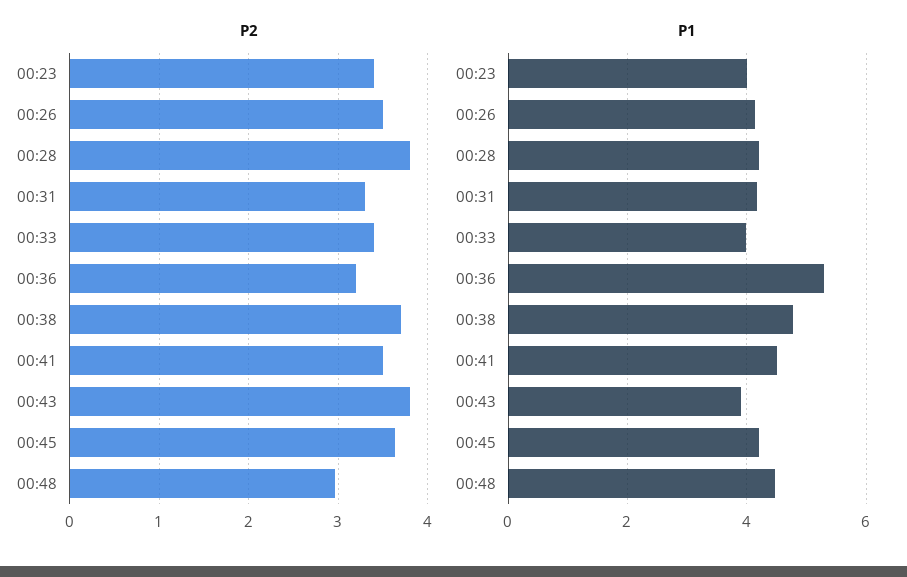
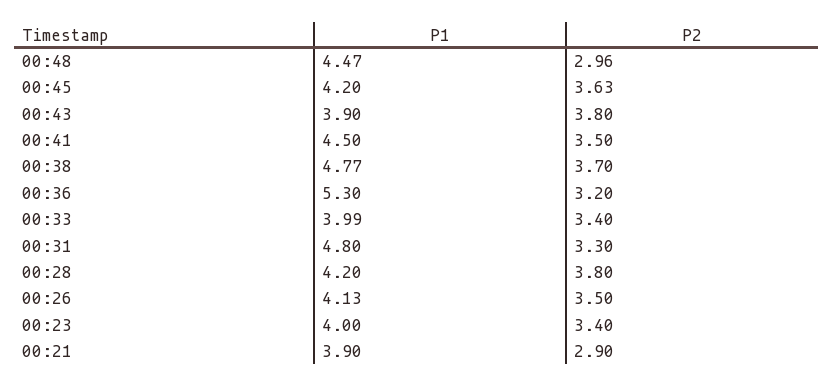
  {
    "P2": {
      "00:23": 3.4,
      "00:26": 3.5,
      "00:28": 3.8,
      "00:31": 3.3,
      "00:33": 3.4,
      "00:36": 3.2,
      "00:38": 3.7,
      "00:41": 3.5,
      "00:43": 3.8,
      "00:45": 3.63,
-     "00:48": 2.96
+     "00:48": 2.96,
+     "00:21": 2.9
    },
    "P1": {
      "00:23": 4,
      "00:26": 4.13,
      "00:28": 4.2,
-     "00:31": 4.2,
+     "00:31": 4.8,
      "00:33": 3.99,
      "00:36": 5.3,
      "00:38": 4.77,
      "00:41": 4.5,
      "00:43": 3.9,
      "00:45": 4.2,
-     "00:48": 4.47
+     "00:48": 4.47,
+     "00:21": 3.9
    }
  }

